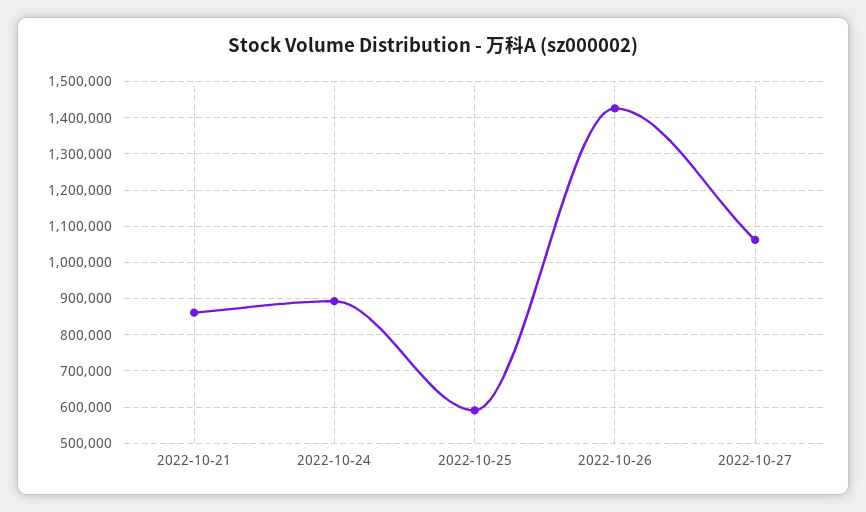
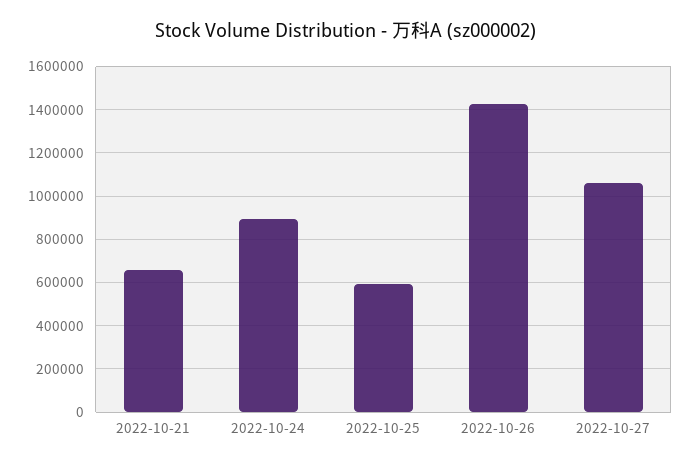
  {
-   "2022-10-21": 860000,
+   "2022-10-21": 650000,
    "2022-10-24": 900000,
    "2022-10-25": 600000,
    "2022-10-26": 1420000,
    "2022-10-27": 1060000
  }

